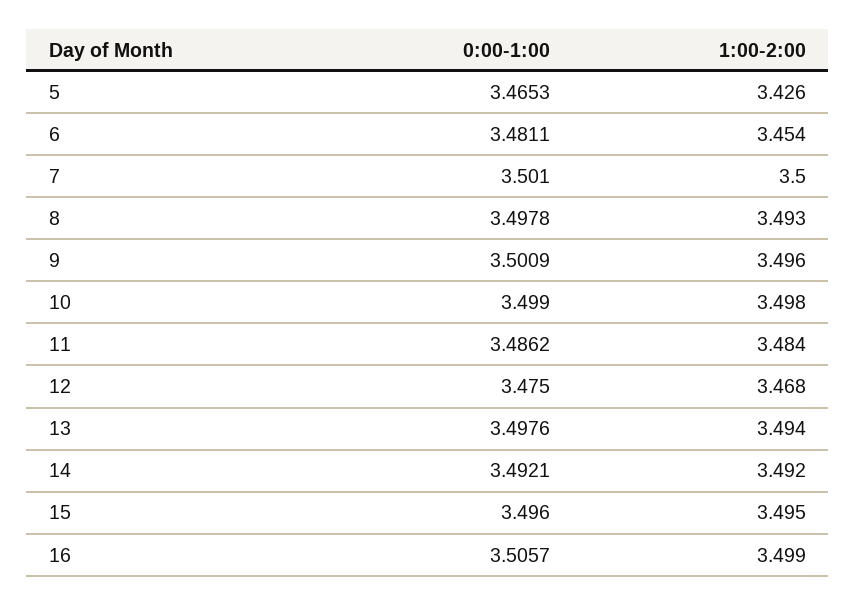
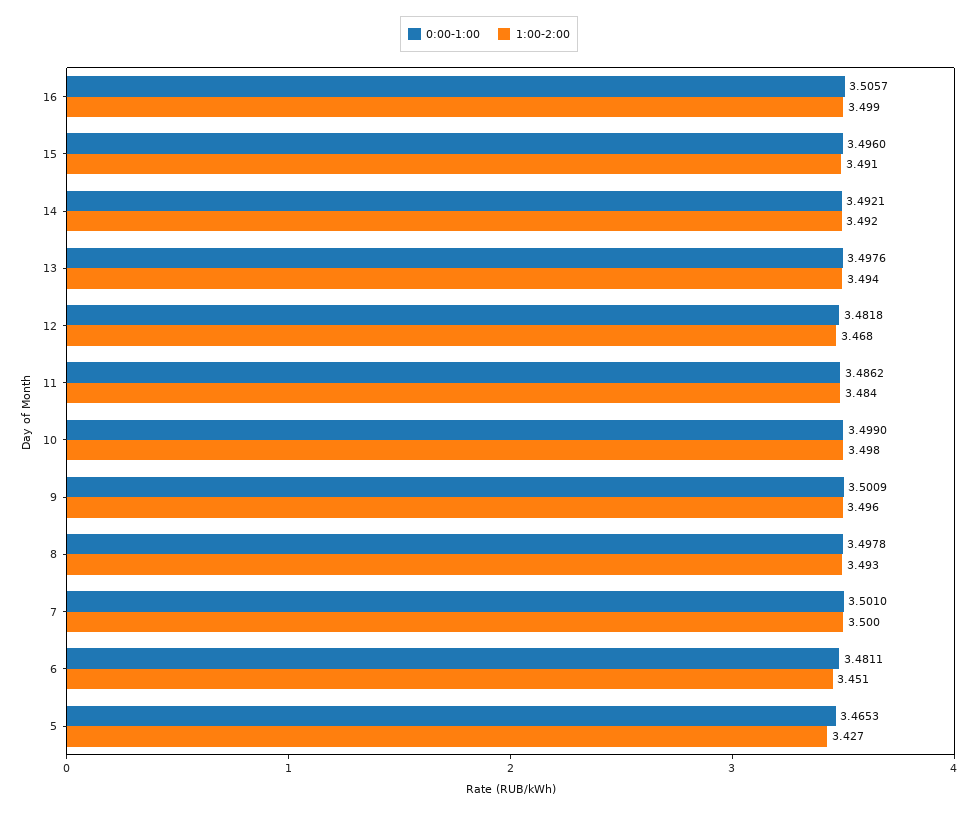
  {
    "0:00-1:00": {
      "5": 3.4653,
      "6": 3.4811,
      "7": 3.501,
      "8": 3.4978,
      "9": 3.5009,
      "10": 3.499,
      "11": 3.4862,
-     "12": 3.475,
+     "12": 3.4818,
      "13": 3.4976,
      "14": 3.4921,
      "15": 3.496,
      "16": 3.5057
    },
    "1:00-2:00": {
-     "5": 3.426,
+     "5": 3.427,
-     "6": 3.454,
+     "6": 3.451,
      "7": 3.5,
      "8": 3.493,
      "9": 3.496,
      "10": 3.498,
      "11": 3.484,
      "12": 3.468,
      "13": 3.494,
      "14": 3.492,
-     "15": 3.495,
+     "15": 3.491,
      "16": 3.499
    }
  }

